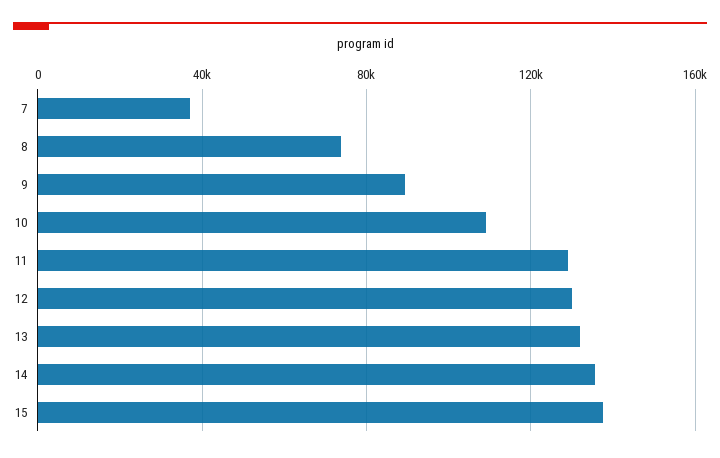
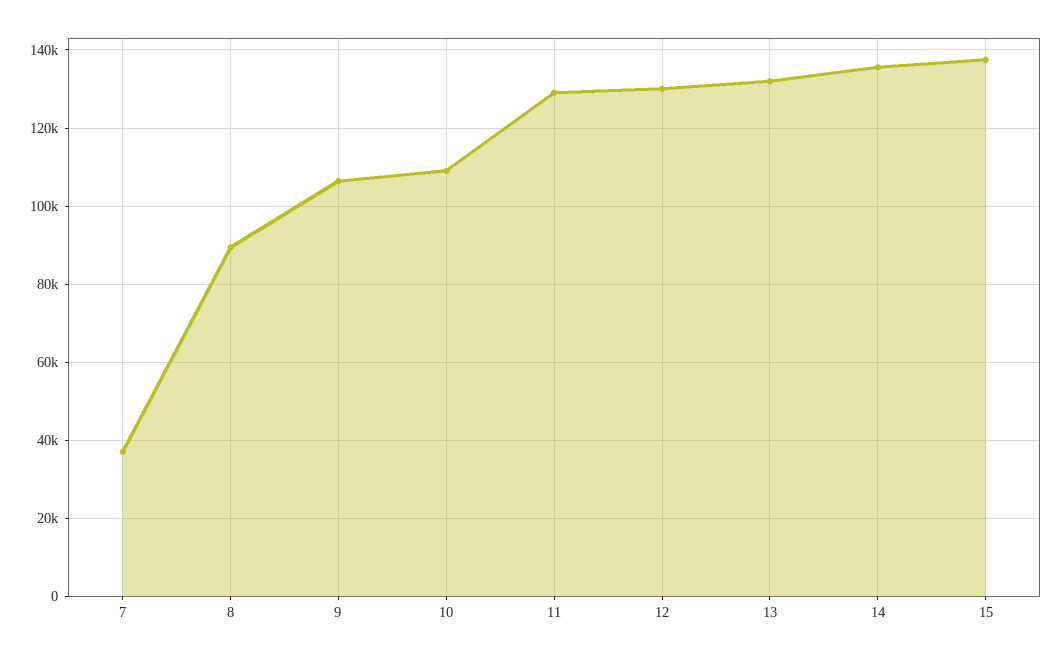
  {
    "7": 36000,
-   "8": 75000,
+   "8": 90000,
-   "9": 90000,
+   "9": 106000,
    "10": 110000,
    "11": 130000,
    "12": 130000,
    "13": 132000,
    "14": 136000,
    "15": 138000
  }

